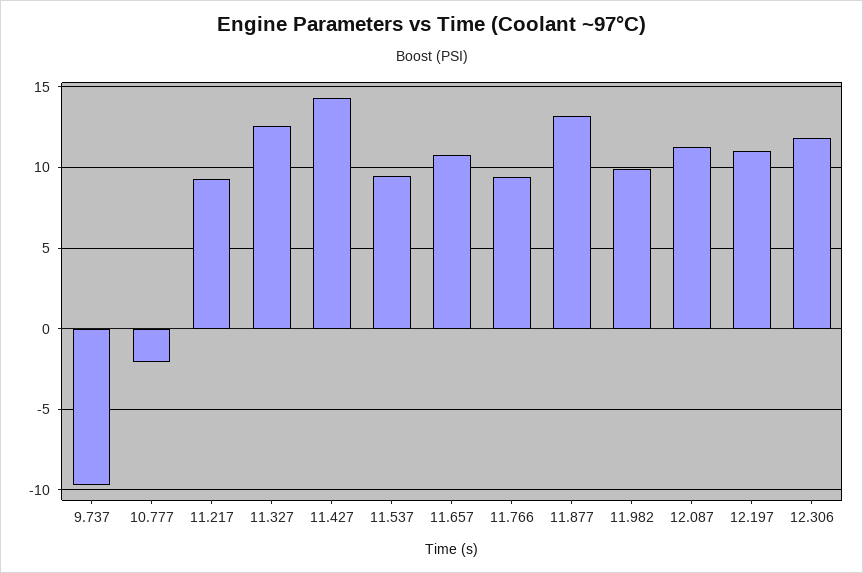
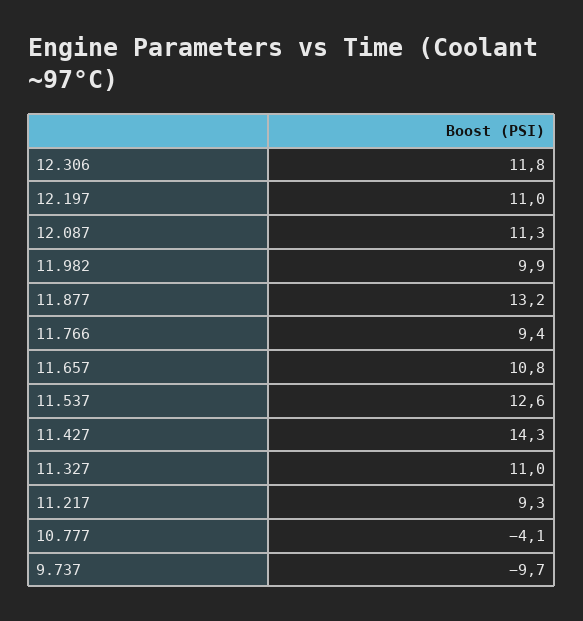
  {
    "9.737": -9.7,
-   "10.777": -2,
+   "10.777": -4.1,
    "11.217": 9.3,
-   "11.327": 12.5,
+   "11.327": 11,
    "11.427": 14.3,
-   "11.537": 9.5,
+   "11.537": 12.6,
    "11.657": 10.8,
    "11.766": 9.4,
    "11.877": 13.2,
    "11.982": 9.9,
    "12.087": 11.3,
    "12.197": 11,
    "12.306": 11.8
  }

